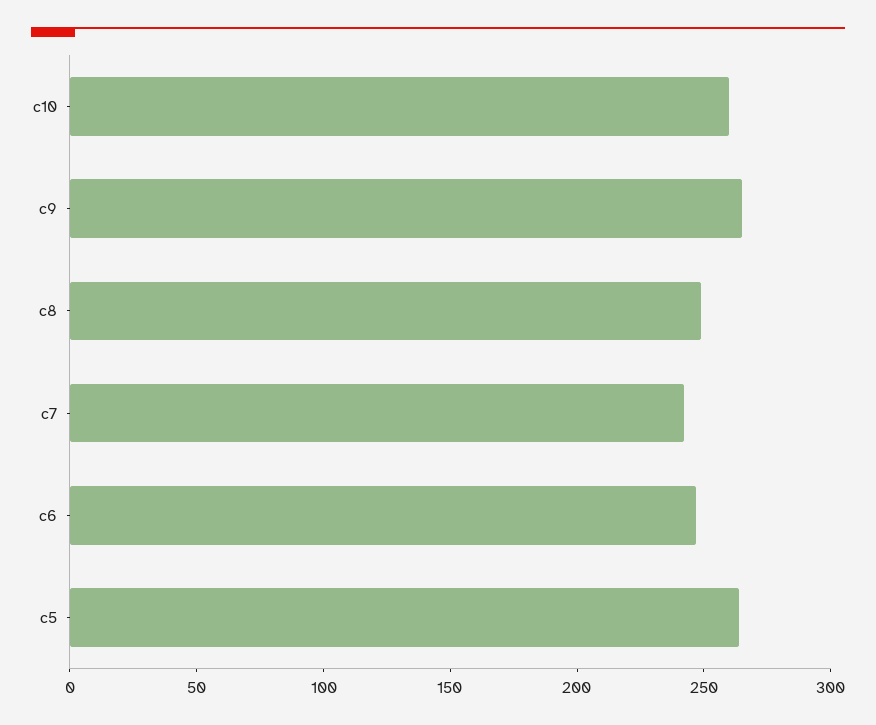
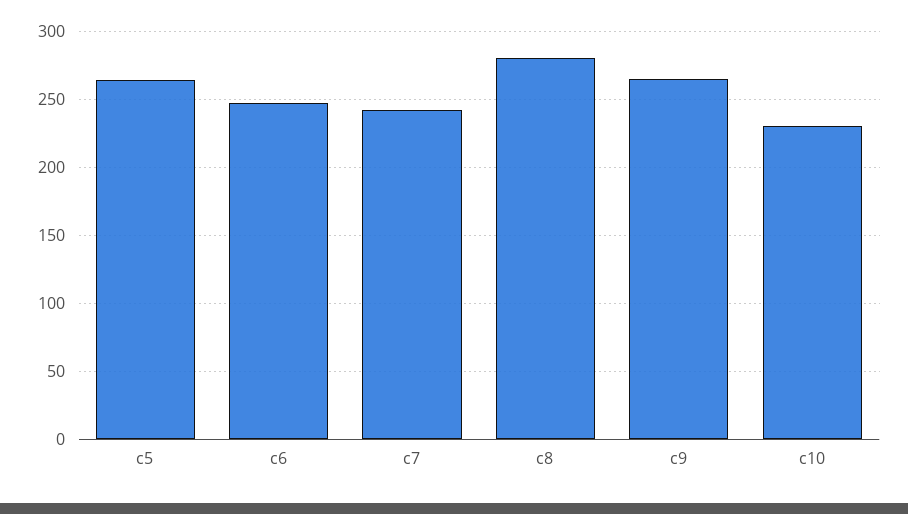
  {
-   "c10": 260,
+   "c10": 230,
    "c9": 265,
-   "c8": 250,
+   "c8": 280,
    "c7": 240,
    "c6": 245,
    "c5": 265
  }

